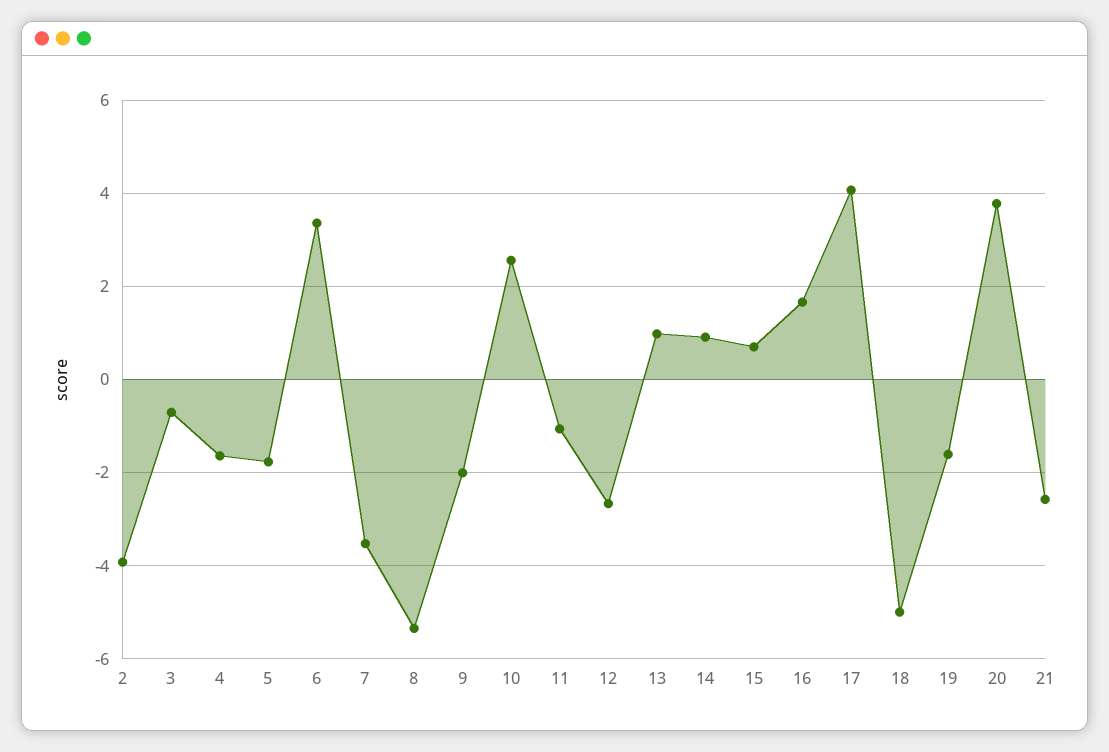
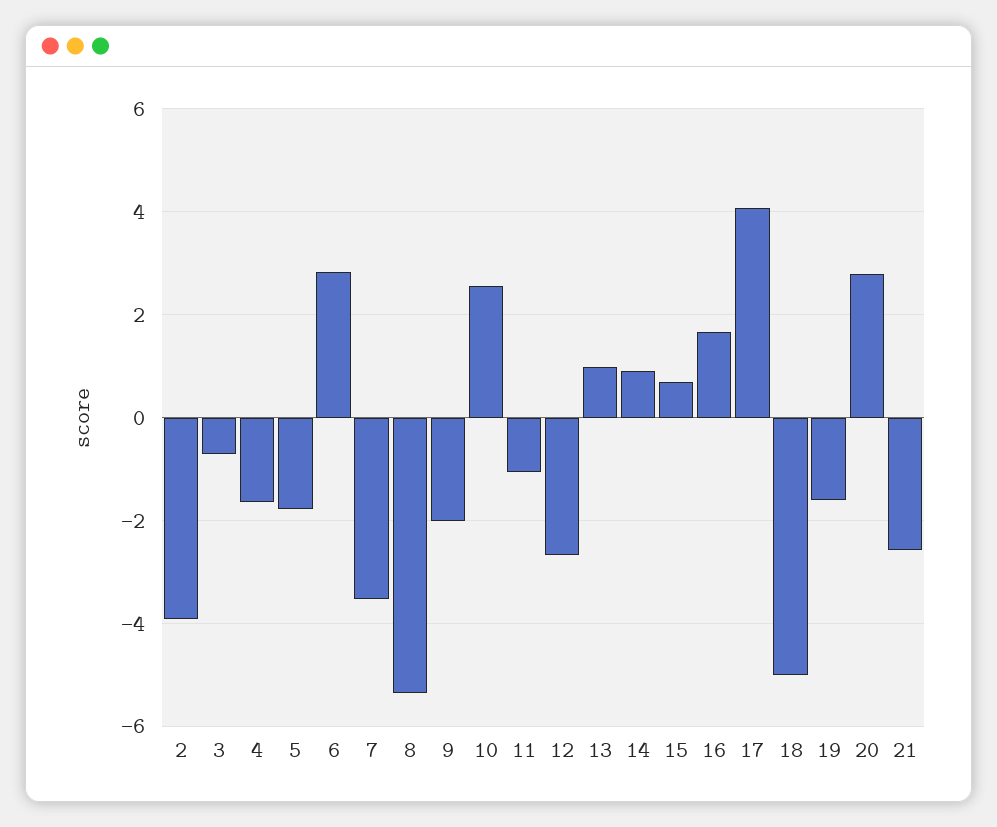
  {
    "2": -4,
    "3": -0.8,
    "4": -1.6,
    "5": -1.8,
-   "6": 3.4,
+   "6": 2.8,
    "7": -3.6,
    "8": -5.4,
    "9": -2,
    "10": 2.6,
    "11": -1,
    "12": -2.6,
    "13": 1,
    "14": 1,
    "15": 0.8,
    "16": 1.6,
    "17": 4,
    "18": -5,
    "19": -1.6,
-   "20": 3.8,
+   "20": 2.8,
    "21": -2.6
  }

